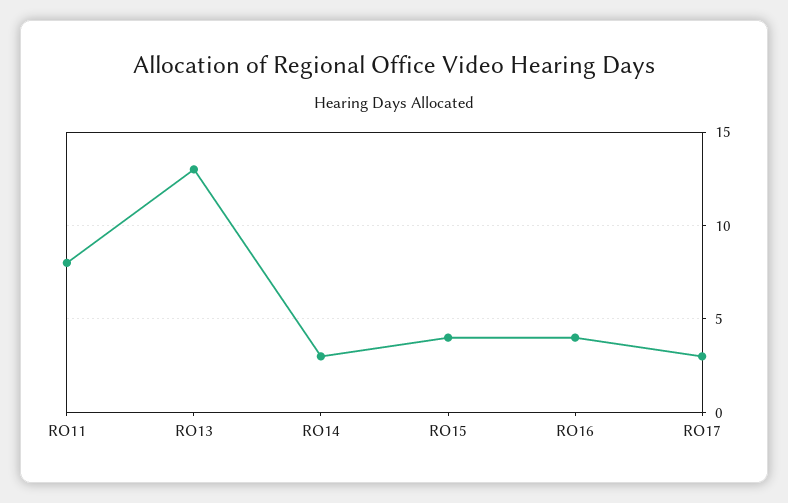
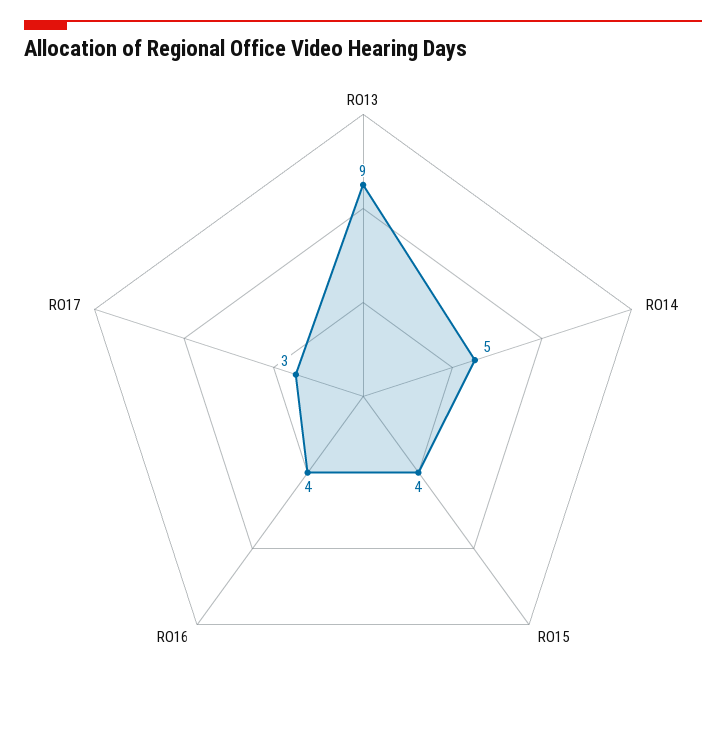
  {
-   "RO11": 8,
-   "RO13": 13,
+   "RO13": 9,
-   "RO14": 3,
+   "RO14": 5,
    "RO15": 4,
    "RO16": 4,
    "RO17": 3
  }

